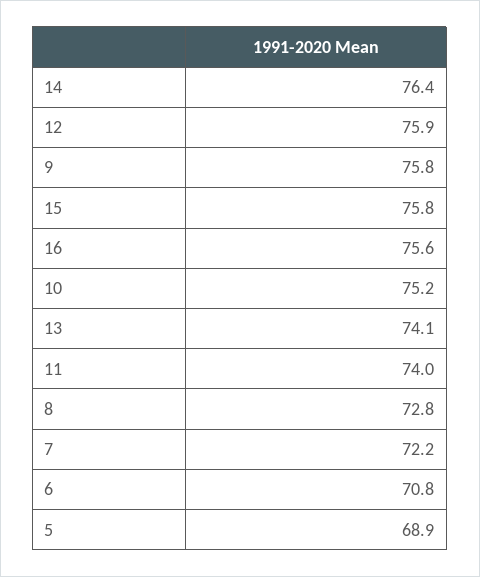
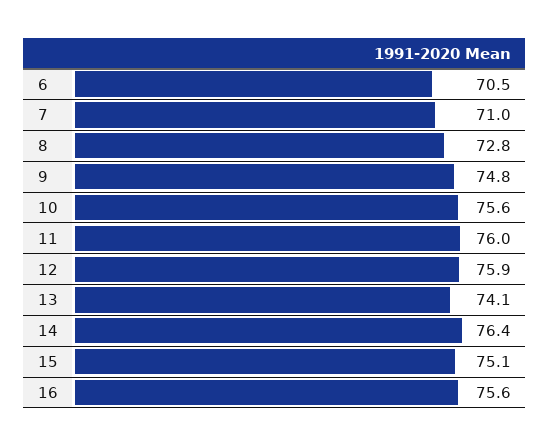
  {
    "14": 76.4,
    "12": 75.9,
-   "9": 75.8,
+   "9": 74.8,
-   "15": 75.8,
+   "15": 75.1,
    "16": 75.6,
-   "10": 75.2,
+   "10": 75.6,
    "13": 74.1,
-   "11": 74,
+   "11": 76,
    "8": 72.8,
-   "7": 72.2,
+   "7": 71,
-   "6": 70.8,
+   "6": 70.5
-   "5": 68.9
  }

